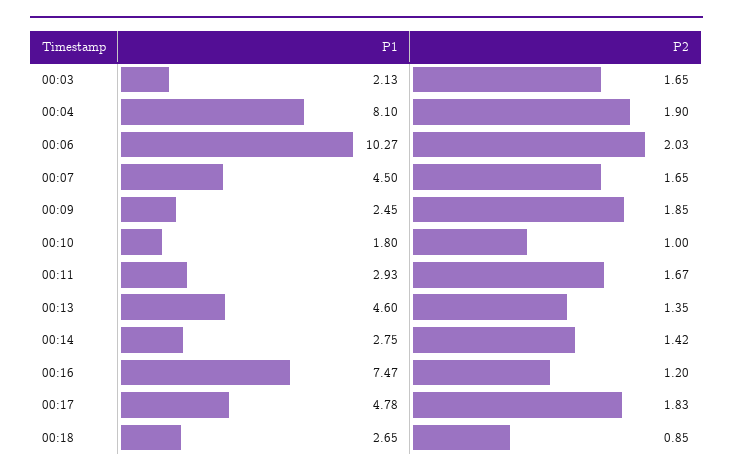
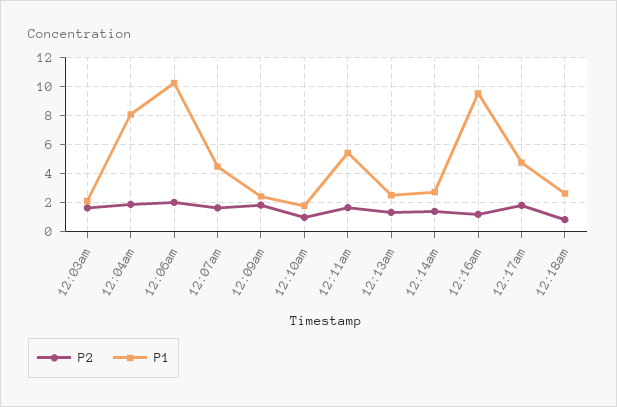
  {
    "P1": {
      "00:03": 2.13,
      "00:04": 8.1,
      "00:06": 10.27,
      "00:07": 4.5,
      "00:09": 2.45,
      "00:10": 1.8,
-     "00:11": 2.93,
+     "00:11": 5.5,
-     "00:13": 4.6,
+     "00:13": 2.5,
      "00:14": 2.75,
-     "00:16": 7.47,
+     "00:16": 9.5,
      "00:17": 4.78,
      "00:18": 2.65
    },
    "P2": {
      "00:03": 1.65,
      "00:04": 1.9,
      "00:06": 2.03,
      "00:07": 1.65,
      "00:09": 1.85,
      "00:10": 1,
      "00:11": 1.67,
      "00:13": 1.35,
      "00:14": 1.42,
      "00:16": 1.2,
      "00:17": 1.83,
      "00:18": 0.85
    }
  }

